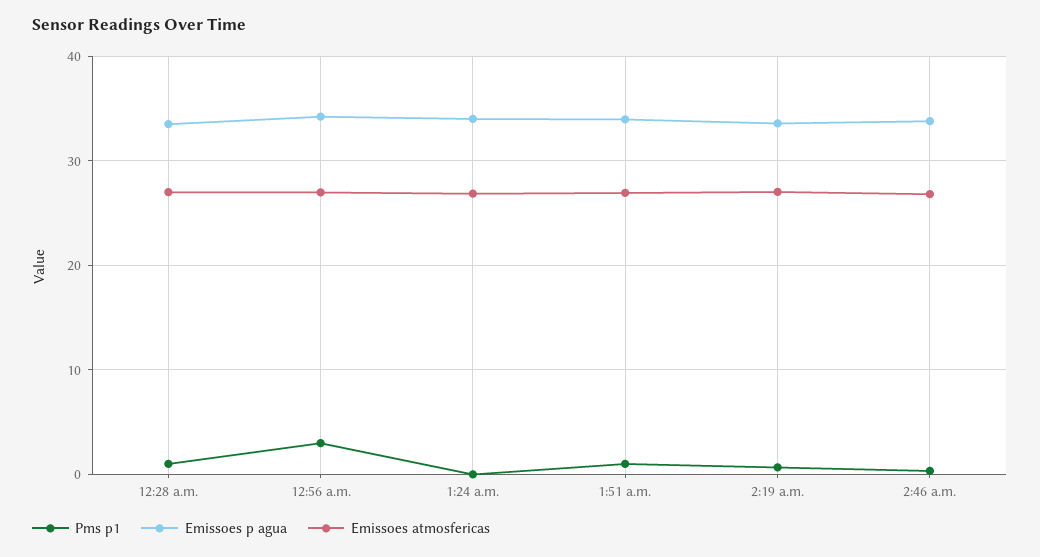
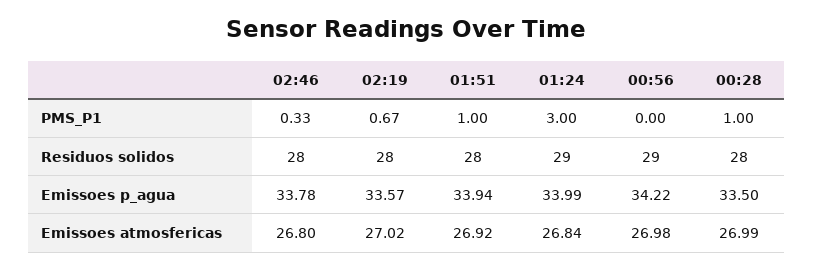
  {
    "Pms p1": {
      "12:28 a.m.": 1,
-     "12:56 a.m.": 3,
+     "12:56 a.m.": 0,
-     "1:24 a.m.": 0,
+     "1:24 a.m.": 3,
      "1:51 a.m.": 1,
      "2:19 a.m.": 0.67,
      "2:46 a.m.": 0.33
    },
    "Emissoes p agua": {
      "12:28 a.m.": 33.5,
      "12:56 a.m.": 34.22,
      "1:24 a.m.": 33.99,
      "1:51 a.m.": 33.94,
      "2:19 a.m.": 33.57,
      "2:46 a.m.": 33.78
    },
    "Emissoes atmosfericas": {
      "12:28 a.m.": 26.99,
      "12:56 a.m.": 26.98,
      "1:24 a.m.": 26.84,
      "1:51 a.m.": 26.92,
      "2:19 a.m.": 27.02,
      "2:46 a.m.": 26.8
-   }
+   },
+   "Residuos solidos": {
+     "2:46 a.m.": 28,
+     "2:19 a.m.": 28,
+     "1:51 a.m.": 28,
+     "1:24 a.m.": 29,
+     "12:56 a.m.": 29,
+     "12:28 a.m.": 28
+   }
  }

